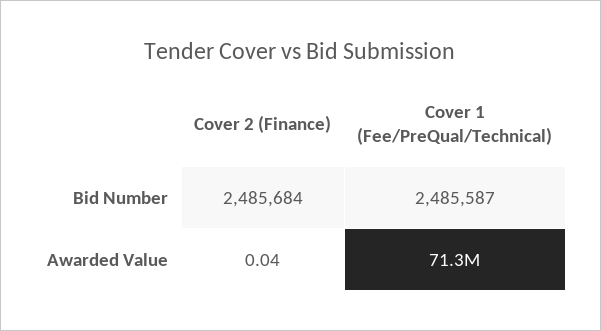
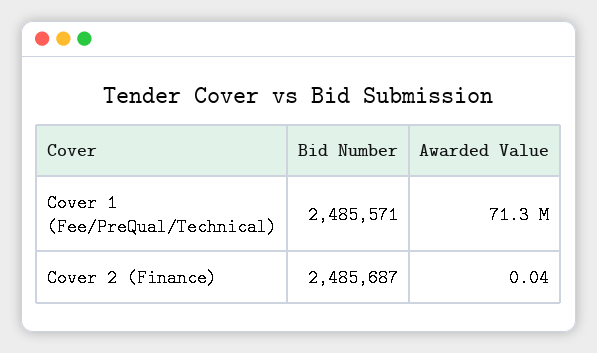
  {
    "Cover 2 (Finance)": {
-     "Bid Number": 2485684,
+     "Bid Number": 2485687,
      "Awarded Value": 0.04
    },
    "Cover 1 (Fee/PreQual/Technical)": {
-     "Bid Number": 2485587,
+     "Bid Number": 2485571,
      "Awarded Value": 71300000
    }
  }

